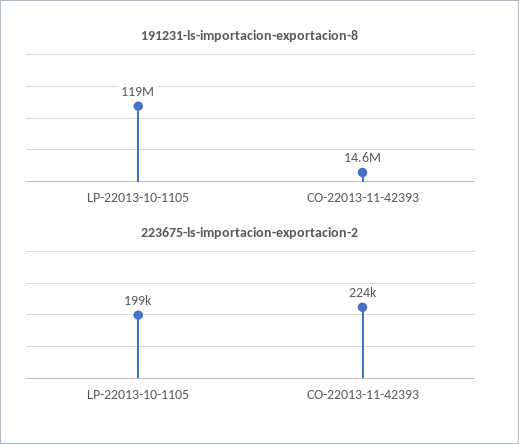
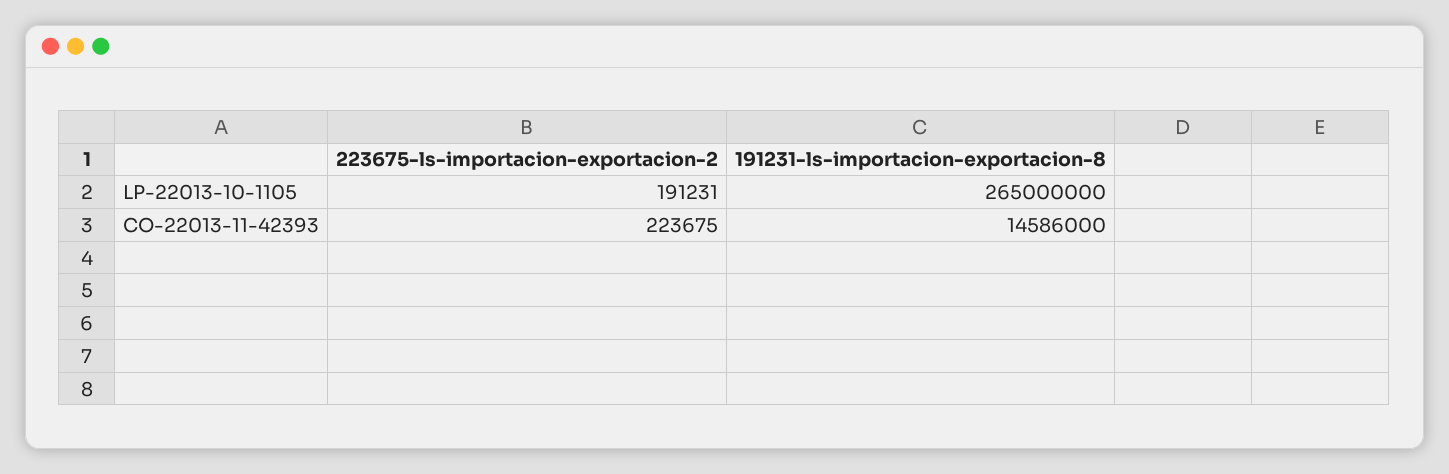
  {
    "191231-ls-importacion-exportacion-8": {
-     "LP-22013-10-1105": 119000000,
+     "LP-22013-10-1105": 265000000,
      "CO-22013-11-42393": 14586000
    },
    "223675-ls-importacion-exportacion-2": {
-     "LP-22013-10-1105": 199000,
+     "LP-22013-10-1105": 191231,
      "CO-22013-11-42393": 223675
    }
  }

